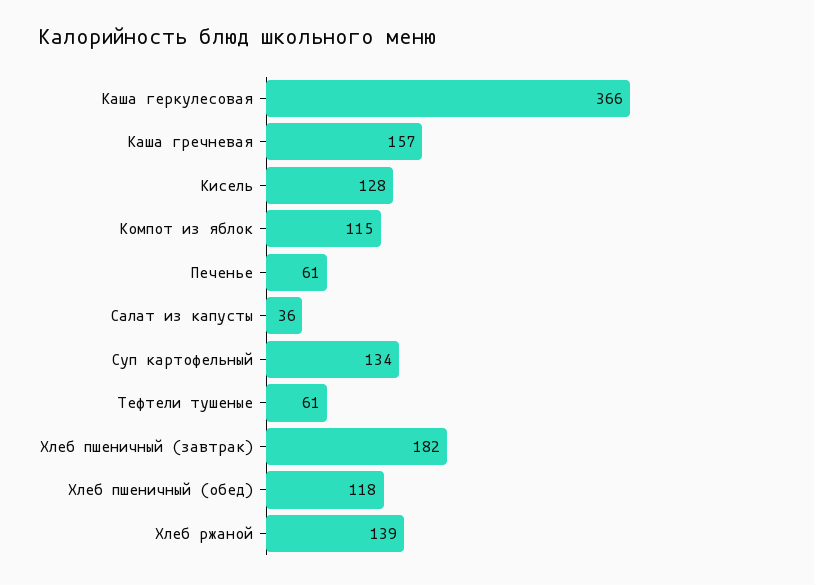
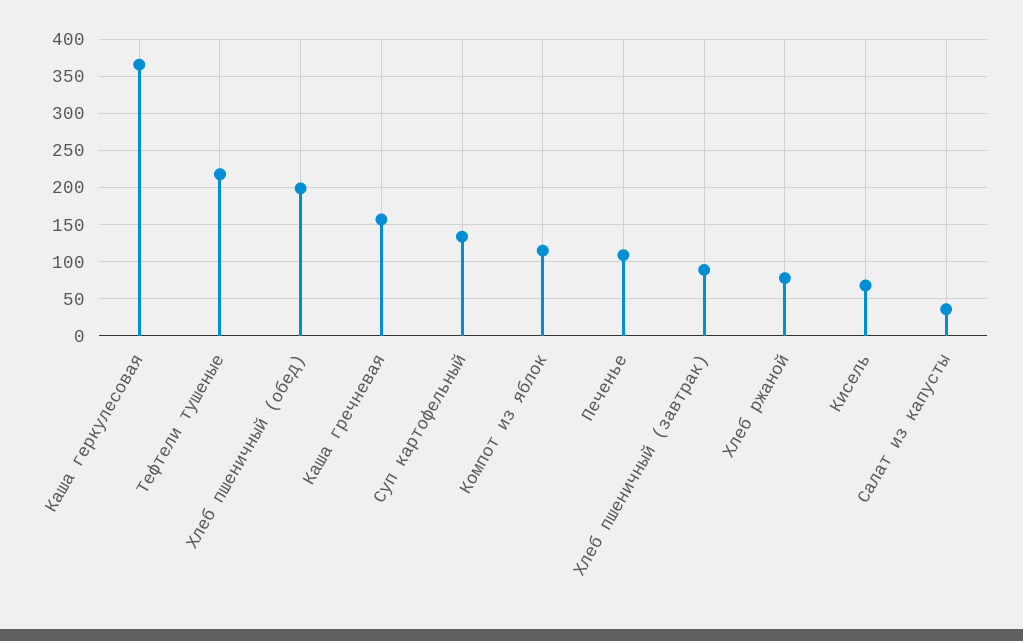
  {
    "Каша геркулесовая": 366,
    "Каша гречневая": 157,
-   "Кисель": 128,
+   "Кисель": 70,
    "Компот из яблок": 115,
-   "Печенье": 61,
+   "Печенье": 110,
    "Салат из капусты": 36,
    "Суп картофельный": 134,
-   "Тефтели тушеные": 61,
+   "Тефтели тушеные": 220,
-   "Хлеб пшеничный (завтрак)": 182,
+   "Хлеб пшеничный (завтрак)": 90,
-   "Хлеб пшеничный (обед)": 118,
+   "Хлеб пшеничный (обед)": 200,
-   "Хлеб ржаной": 139
+   "Хлеб ржаной": 80
  }

